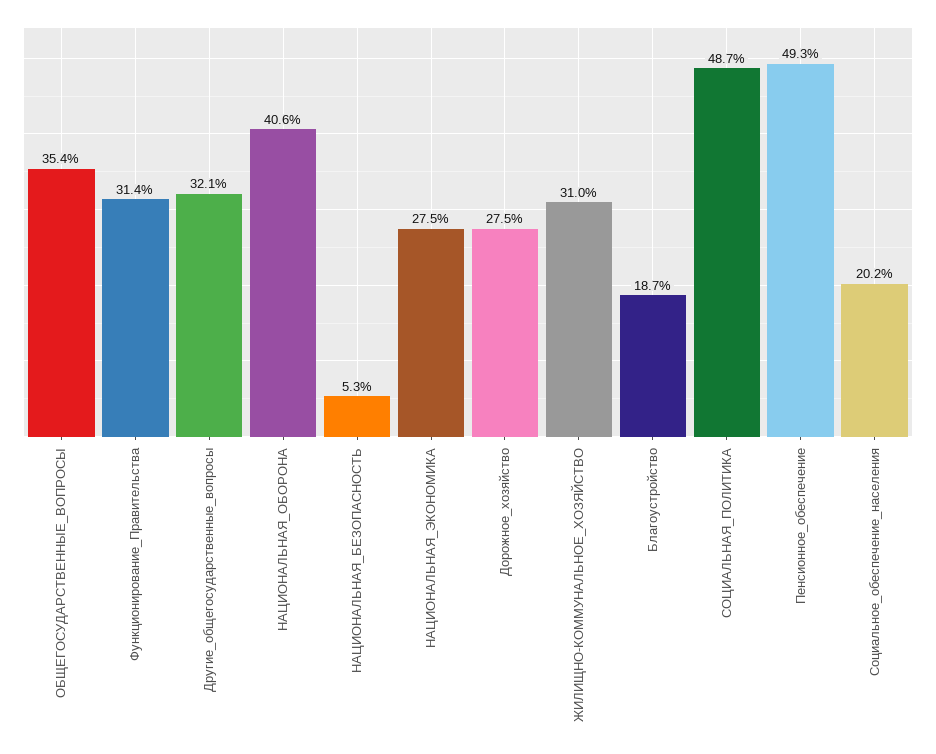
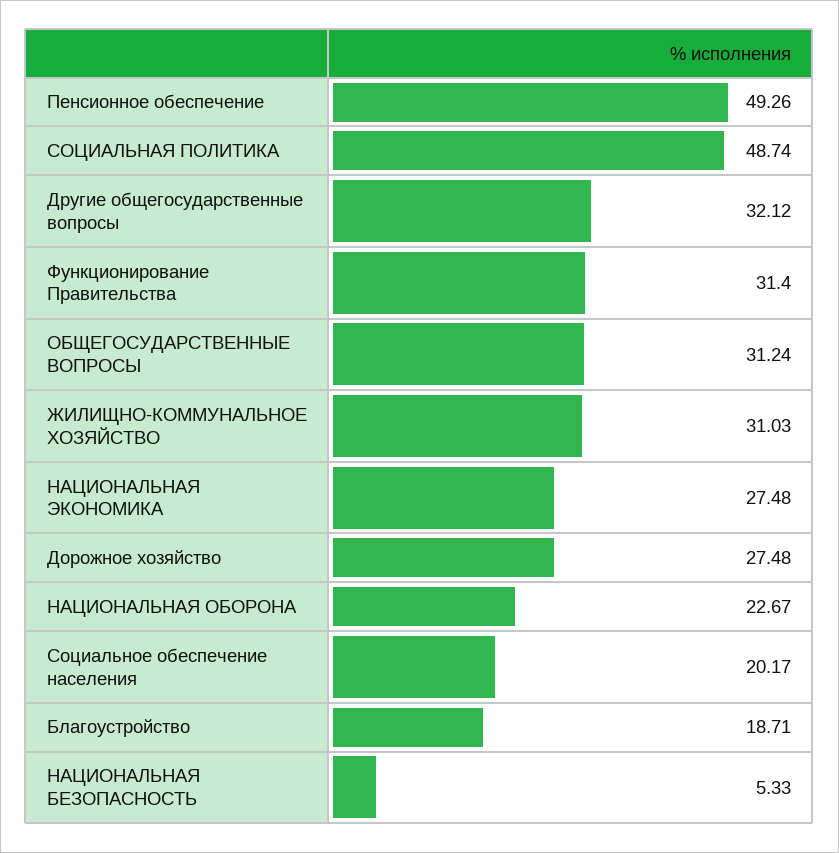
  {
-   "ОБЩЕГОСУДАРСТВЕННЫЕ_ВОПРОСЫ": 35.4,
+   "ОБЩЕГОСУДАРСТВЕННЫЕ_ВОПРОСЫ": 31.24,
    "Функционирование_Правительства": 31.4,
    "Другие_общегосударственные_вопросы": 32.12,
-   "НАЦИОНАЛЬНАЯ_ОБОРОНА": 40.6,
+   "НАЦИОНАЛЬНАЯ_ОБОРОНА": 22.67,
    "НАЦИОНАЛЬНАЯ_БЕЗОПАСНОСТЬ": 5.33,
    "НАЦИОНАЛЬНАЯ_ЭКОНОМИКА": 27.48,
    "Дорожное_хозяйство": 27.48,
    "ЖИЛИЩНО-КОММУНАЛЬНОЕ_ХОЗЯЙСТВО": 31.03,
    "Благоустройство": 18.71,
    "СОЦИАЛЬНАЯ_ПОЛИТИКА": 48.74,
    "Пенсионное_обеспечение": 49.26,
    "Социальное_обеспечение_населения": 20.17
  }

